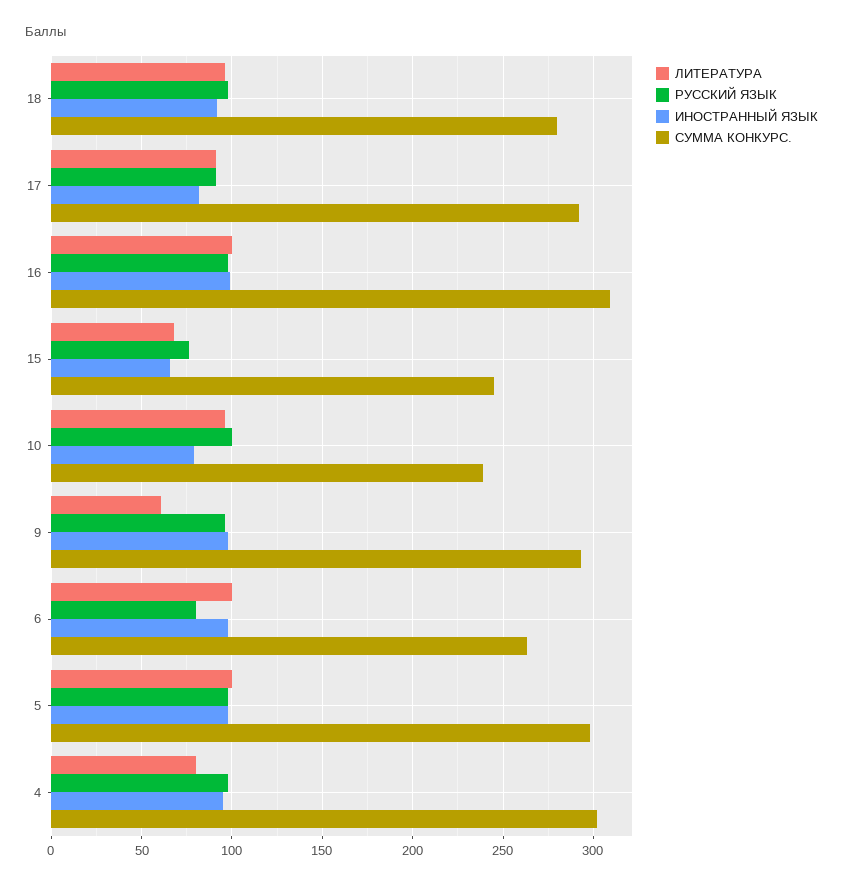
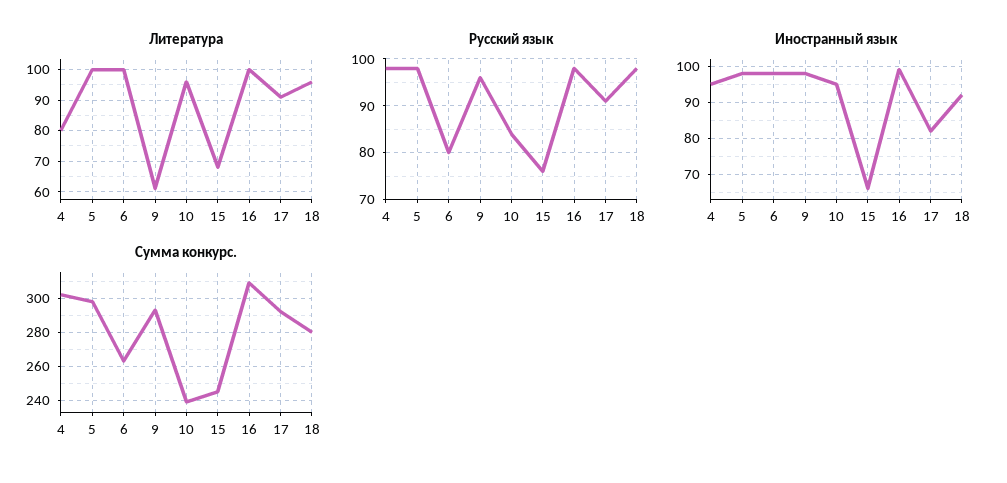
  {
    "ЛИТЕРАТУРА": {
      "18": 95,
      "17": 90,
      "16": 100,
      "15": 70,
      "10": 95,
      "9": 60,
      "6": 100,
      "5": 100,
      "4": 80
    },
    "РУССКИЙ ЯЗЫК": {
      "18": 100,
      "17": 90,
      "16": 100,
      "15": 75,
-     "10": 100,
+     "10": 85,
      "9": 95,
      "6": 80,
      "5": 100,
      "4": 100
    },
    "ИНОСТРАННЫЙ ЯЗЫК": {
      "18": 90,
      "17": 80,
      "16": 100,
      "15": 65,
-     "10": 80,
+     "10": 95,
      "9": 100,
      "6": 100,
      "5": 100,
      "4": 95
    },
    "СУММА КОНКУРС.": {
      "18": 280,
      "17": 290,
      "16": 310,
      "15": 245,
      "10": 240,
      "9": 295,
      "6": 265,
      "5": 300,
      "4": 300
    }
  }

